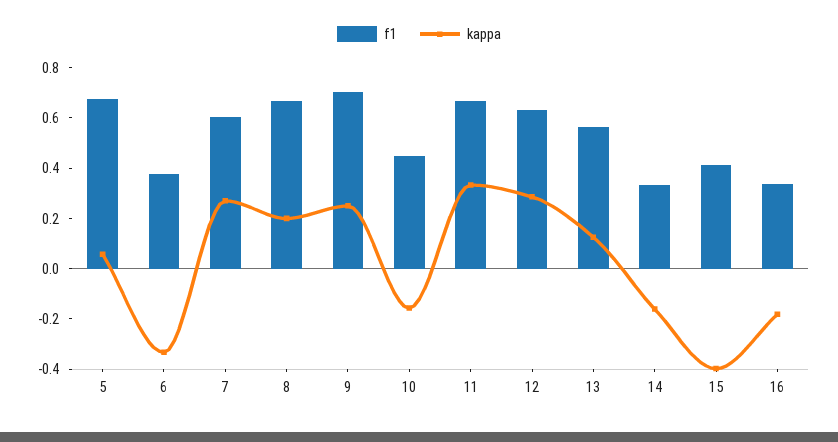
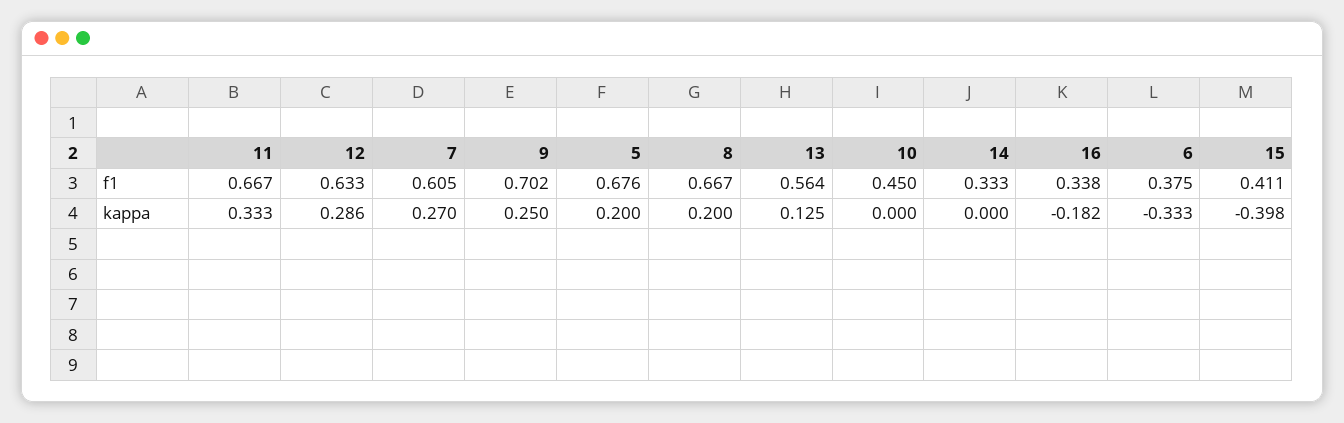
  {
    "f1": {
      "5": 0.676,
      "6": 0.375,
      "7": 0.605,
      "8": 0.667,
      "9": 0.702,
      "10": 0.45,
      "11": 0.667,
      "12": 0.633,
      "13": 0.564,
      "14": 0.333,
      "15": 0.411,
      "16": 0.338
    },
    "kappa": {
-     "5": 0.05,
+     "5": 0.2,
      "6": -0.333,
      "7": 0.27,
      "8": 0.2,
      "9": 0.25,
-     "10": -0.15,
+     "10": 0,
      "11": 0.333,
      "12": 0.286,
      "13": 0.125,
-     "14": -0.15,
+     "14": 0,
      "15": -0.398,
      "16": -0.182
    }
  }

